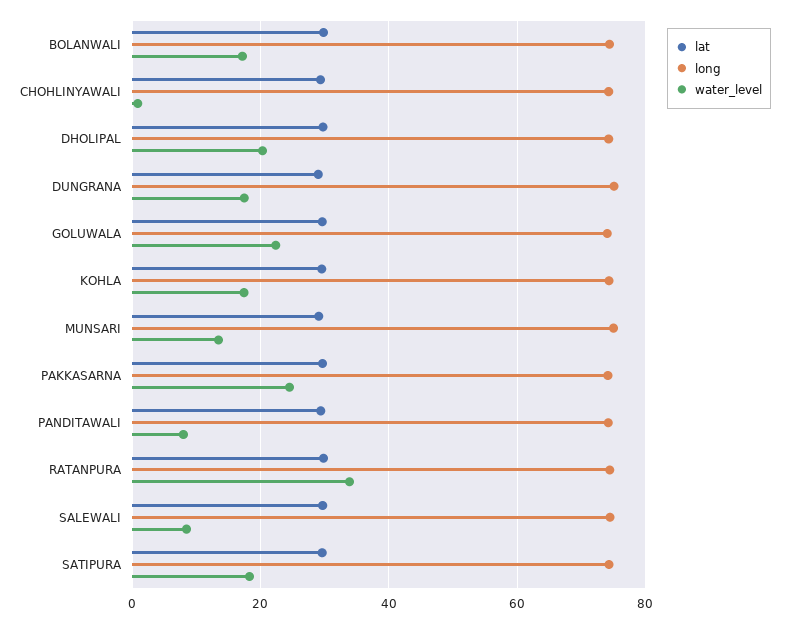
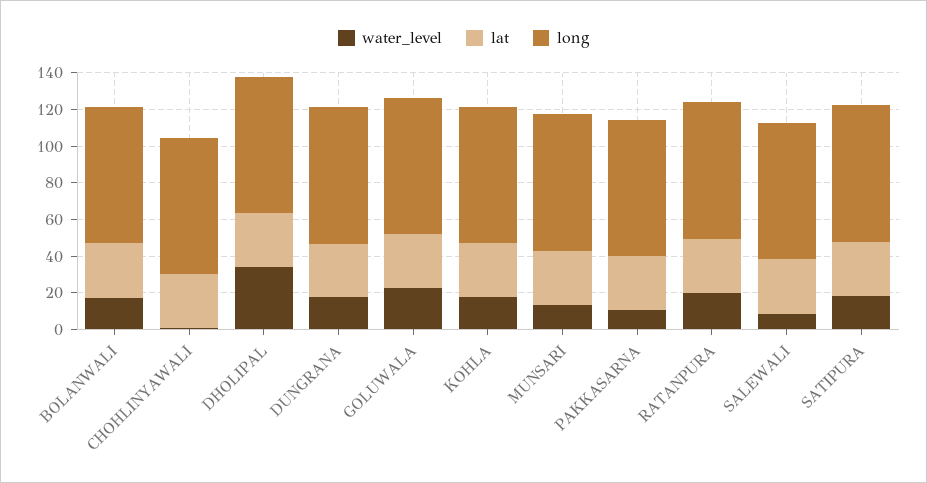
  {
    "lat": {
      "BOLANWALI": 30,
      "CHOHLINYAWALI": 30,
      "DHOLIPAL": 30,
      "DUNGRANA": 30,
      "GOLUWALA": 30,
      "KOHLA": 30,
      "MUNSARI": 30,
      "PAKKASARNA": 30,
-     "PANDITAWALI": 30,
      "RATANPURA": 30,
      "SALEWALI": 30,
      "SATIPURA": 30
    },
    "long": {
      "BOLANWALI": 74,
      "CHOHLINYAWALI": 74,
      "DHOLIPAL": 74,
      "DUNGRANA": 76,
      "GOLUWALA": 74,
      "KOHLA": 74,
      "MUNSARI": 76,
      "PAKKASARNA": 74,
-     "PANDITAWALI": 74,
      "RATANPURA": 74,
      "SALEWALI": 74,
      "SATIPURA": 74
    },
    "water_level": {
      "BOLANWALI": 18,
      "CHOHLINYAWALI": 0,
-     "DHOLIPAL": 20,
+     "DHOLIPAL": 35,
      "DUNGRANA": 18,
      "GOLUWALA": 22,
      "KOHLA": 18,
      "MUNSARI": 14,
-     "PAKKASARNA": 24,
+     "PAKKASARNA": 10,
-     "PANDITAWALI": 8,
-     "RATANPURA": 34,
+     "RATANPURA": 20,
      "SALEWALI": 8,
      "SATIPURA": 18
    }
  }

